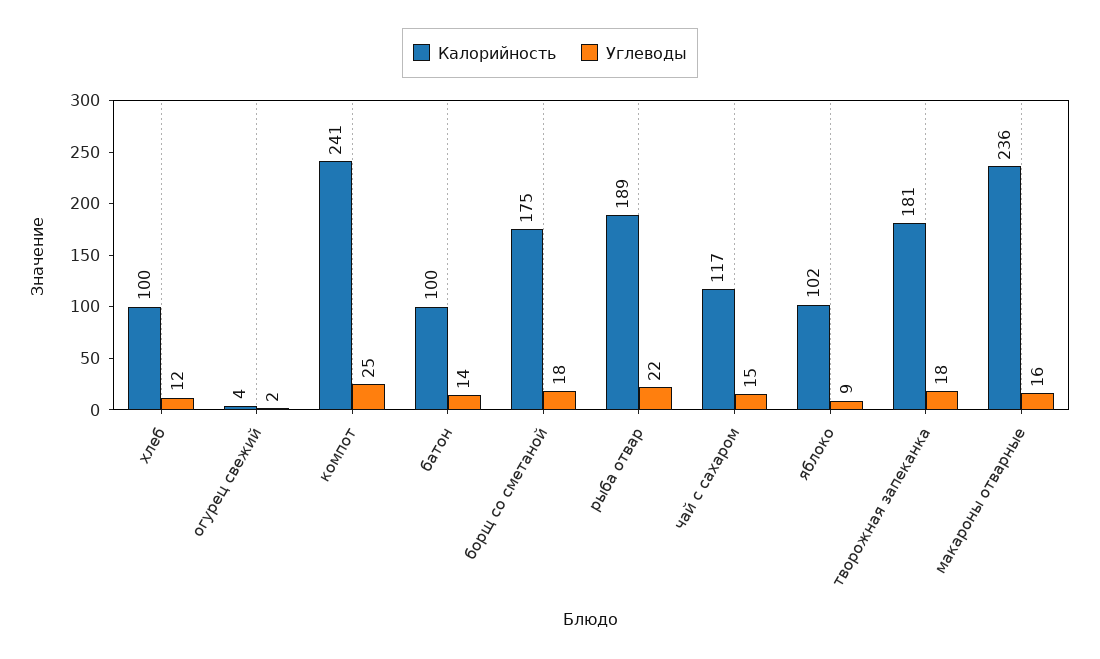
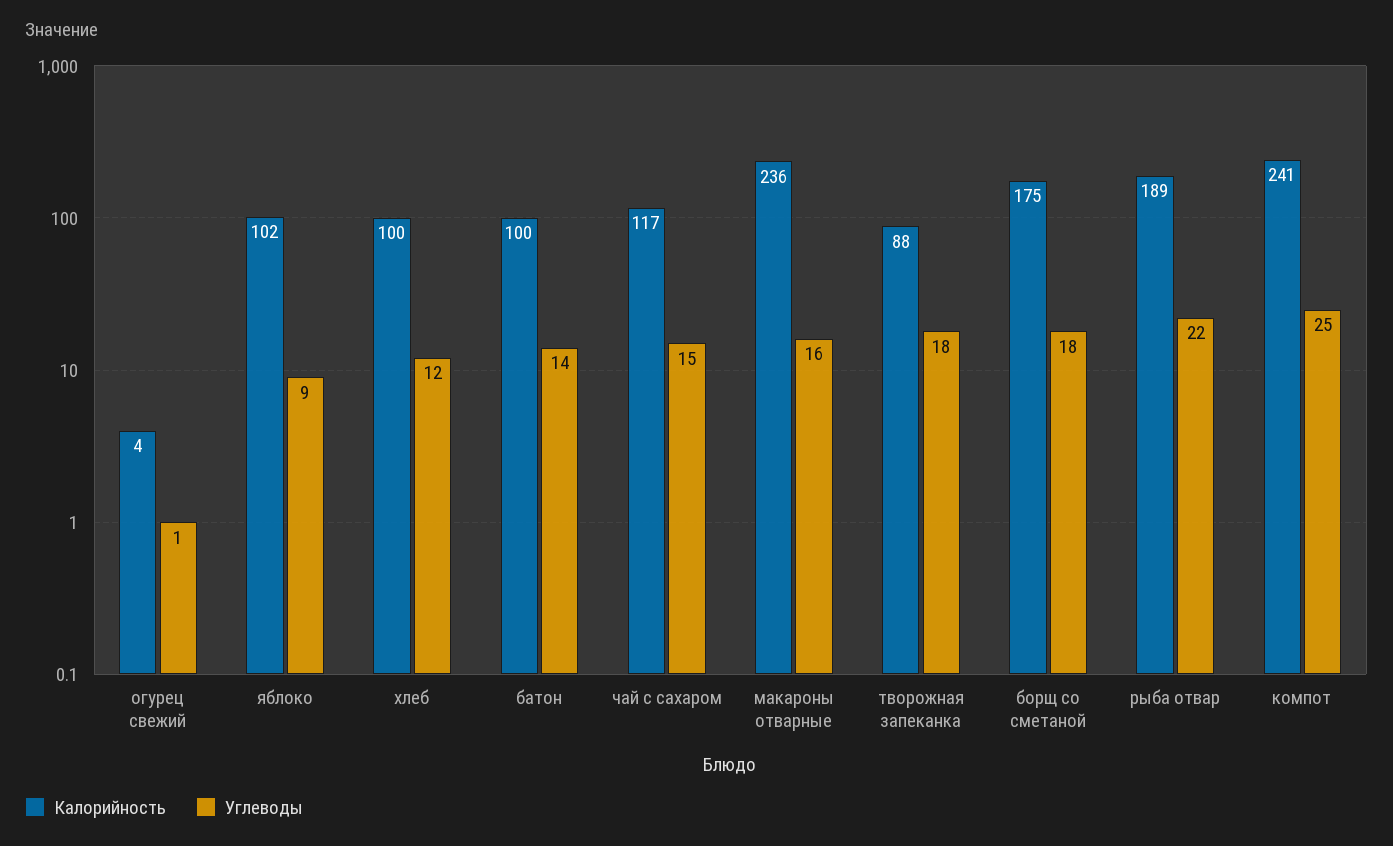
  {
    "Калорийность": {
      "хлеб": 100,
      "огурец свежий": 4,
      "компот": 241,
      "батон": 100,
      "борщ со сметаной": 175,
      "рыба отвар": 189,
      "чай с сахаром": 117,
      "яблоко": 102,
-     "творожная запеканка": 181,
+     "творожная запеканка": 88,
      "макароны отварные": 236
    },
    "Углеводы": {
      "хлеб": 12,
-     "огурец свежий": 2,
+     "огурец свежий": 1,
      "компот": 25,
      "батон": 14,
      "борщ со сметаной": 18,
      "рыба отвар": 22,
      "чай с сахаром": 15,
      "яблоко": 9,
      "творожная запеканка": 18,
      "макароны отварные": 16
    }
  }

